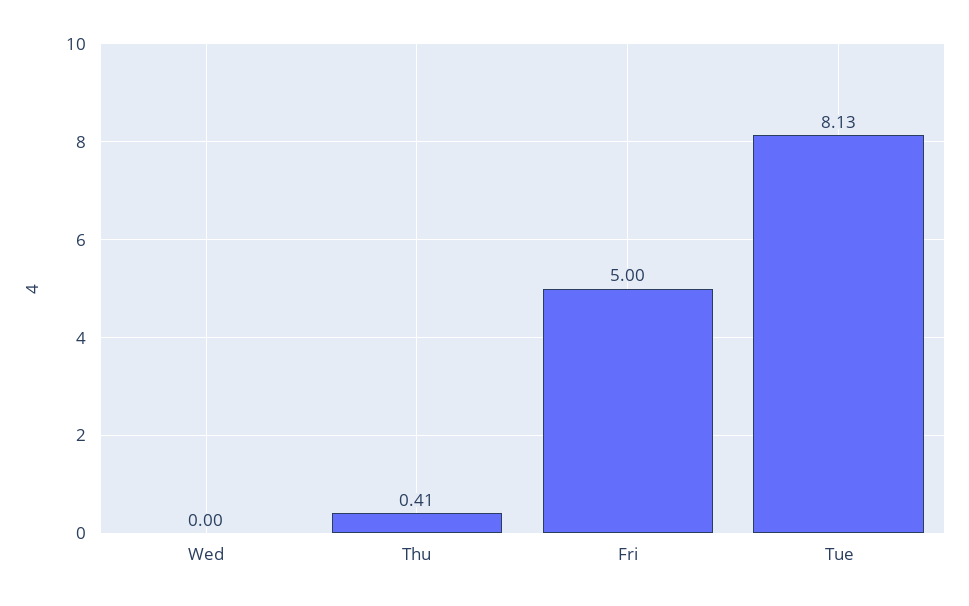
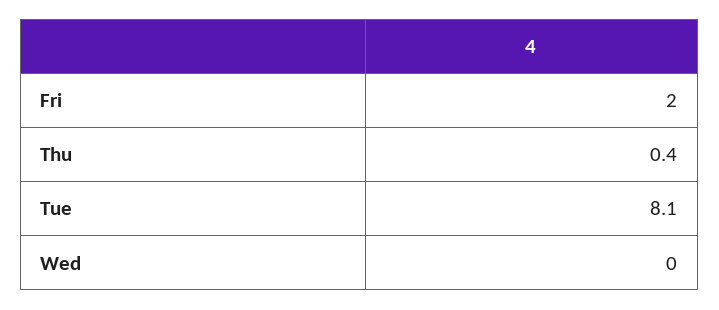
  {
    "Wed": 0,
    "Thu": 0.41,
-   "Fri": 5,
+   "Fri": 2,
    "Tue": 8.13
  }

